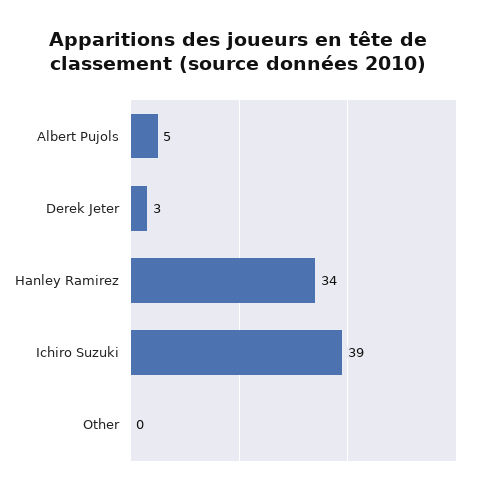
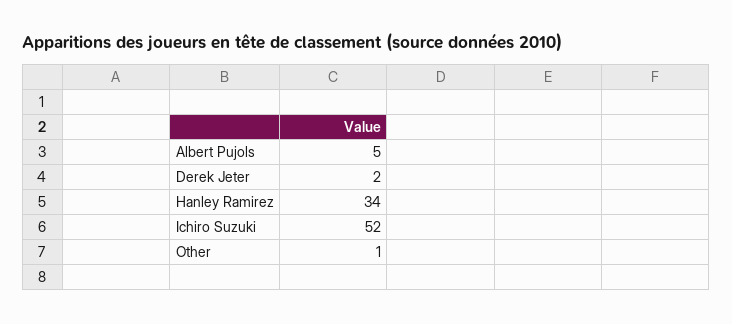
  {
    "Albert Pujols": 5,
-   "Derek Jeter": 3,
+   "Derek Jeter": 2,
    "Hanley Ramirez": 34,
-   "Ichiro Suzuki": 39,
+   "Ichiro Suzuki": 52,
-   "Other": 0
+   "Other": 1
  }

